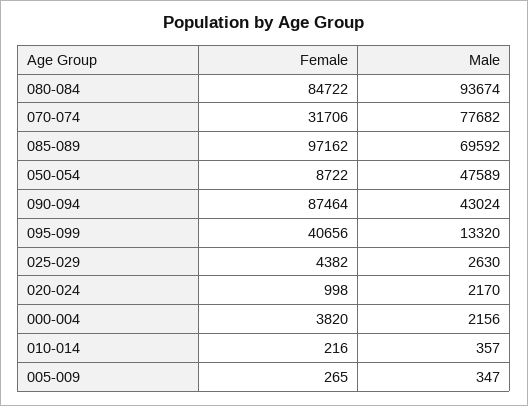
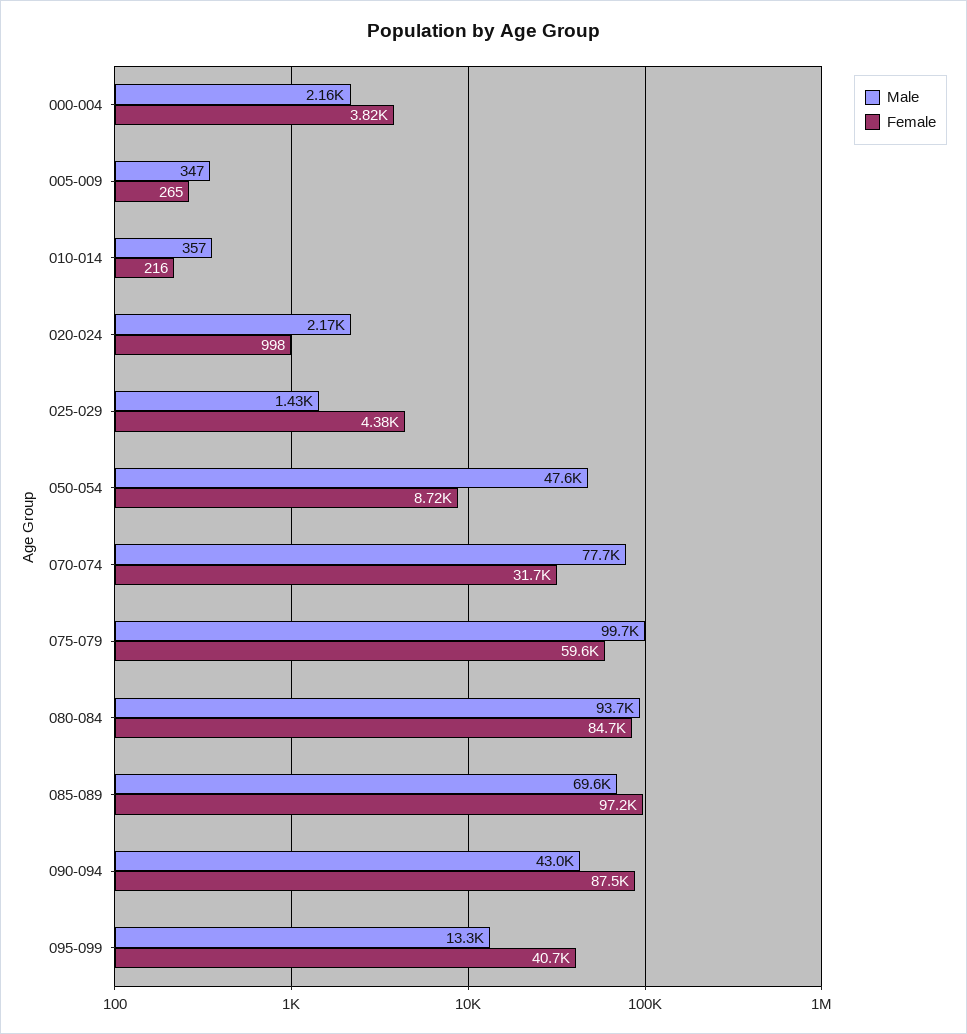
  {
    "Female": {
      "080-084": 84722,
      "070-074": 31706,
      "085-089": 97162,
      "050-054": 8722,
      "090-094": 87464,
      "095-099": 40656,
      "025-029": 4382,
      "020-024": 998,
      "000-004": 3820,
      "010-014": 216,
-     "005-009": 265
+     "005-009": 265,
+     "075-079": 59600
    },
    "Male": {
      "080-084": 93674,
      "070-074": 77682,
      "085-089": 69592,
      "050-054": 47589,
      "090-094": 43024,
      "095-099": 13320,
-     "025-029": 2630,
+     "025-029": 1430,
      "020-024": 2170,
      "000-004": 2156,
      "010-014": 357,
-     "005-009": 347
+     "005-009": 347,
+     "075-079": 99700
    }
  }

